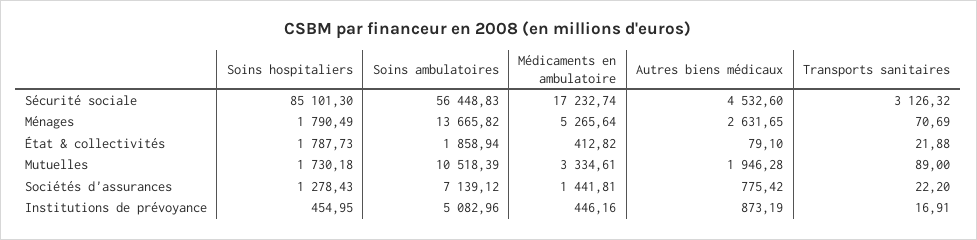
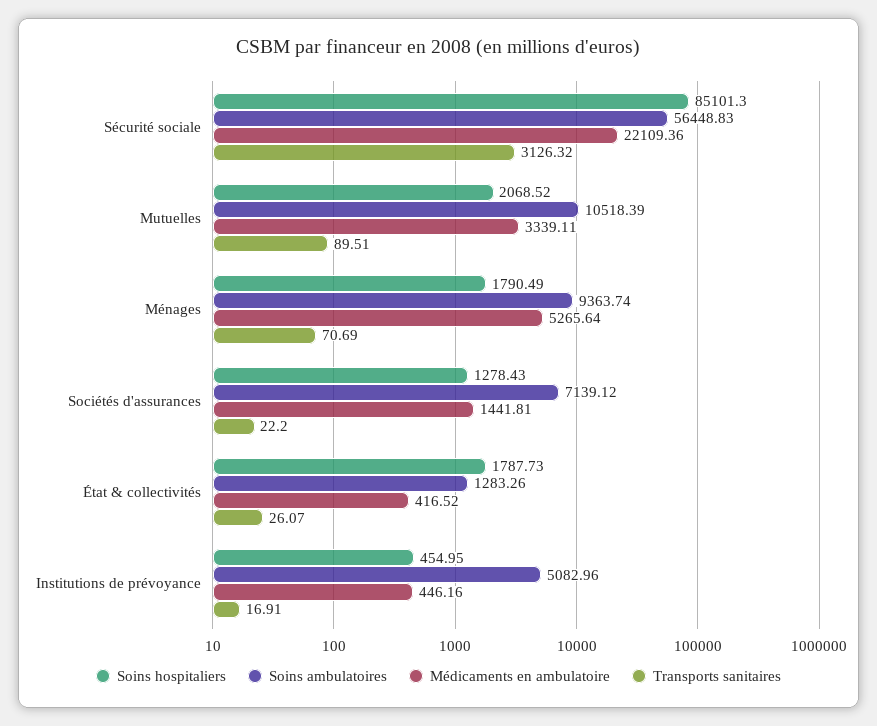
  {
    "Soins hospitaliers": {
      "Sécurité sociale": 85101.3,
      "Ménages": 1790.49,
      "État & collectivités": 1787.73,
-     "Mutuelles": 1730.18,
+     "Mutuelles": 2068.52,
      "Sociétés d'assurances": 1278.43,
      "Institutions de prévoyance": 454.95
    },
    "Soins ambulatoires": {
      "Sécurité sociale": 56448.83,
-     "Ménages": 13665.82,
+     "Ménages": 9363.74,
-     "État & collectivités": 1858.94,
+     "État & collectivités": 1283.26,
      "Mutuelles": 10518.39,
      "Sociétés d'assurances": 7139.12,
      "Institutions de prévoyance": 5082.96
    },
    "Médicaments en ambulatoire": {
-     "Sécurité sociale": 17232.74,
+     "Sécurité sociale": 22109.36,
      "Ménages": 5265.64,
-     "État & collectivités": 412.82,
+     "État & collectivités": 416.52,
-     "Mutuelles": 3334.61,
+     "Mutuelles": 3339.11,
      "Sociétés d'assurances": 1441.81,
      "Institutions de prévoyance": 446.16
    },
-   "Autres biens médicaux": {
-     "Sécurité sociale": 4532.6,
-     "Ménages": 2631.65,
-     "État & collectivités": 79.1,
-     "Mutuelles": 1946.28,
-     "Sociétés d'assurances": 775.42,
-     "Institutions de prévoyance": 873.19
-   },
    "Transports sanitaires": {
      "Sécurité sociale": 3126.32,
      "Ménages": 70.69,
-     "État & collectivités": 21.88,
+     "État & collectivités": 26.07,
-     "Mutuelles": 89,
+     "Mutuelles": 89.51,
      "Sociétés d'assurances": 22.2,
      "Institutions de prévoyance": 16.91
    }
  }

